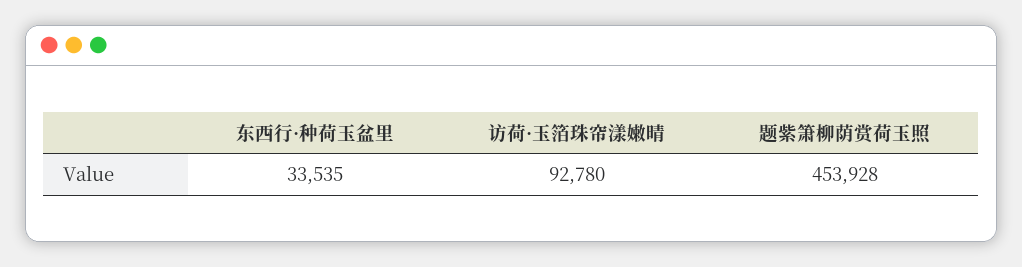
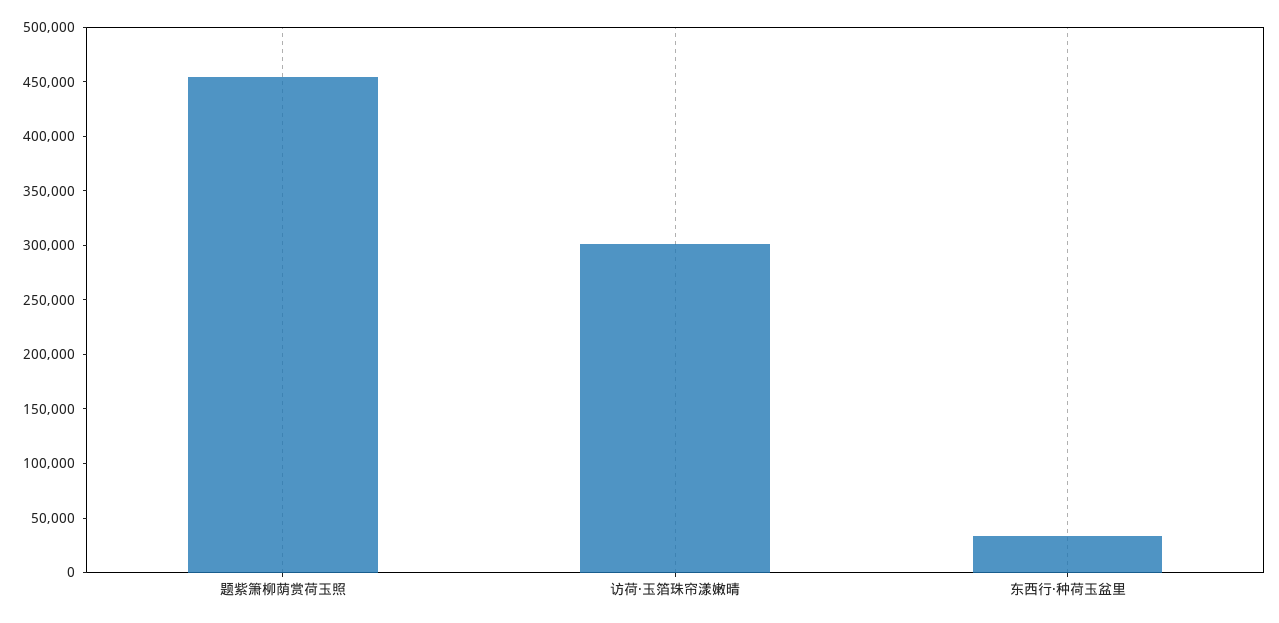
  {
    "东西行·种荷玉盆里": 33535,
-   "访荷·玉箔珠帘漾嫩晴": 92780,
+   "访荷·玉箔珠帘漾嫩晴": 300000,
    "题紫箫柳荫赏荷玉照": 453928
  }

